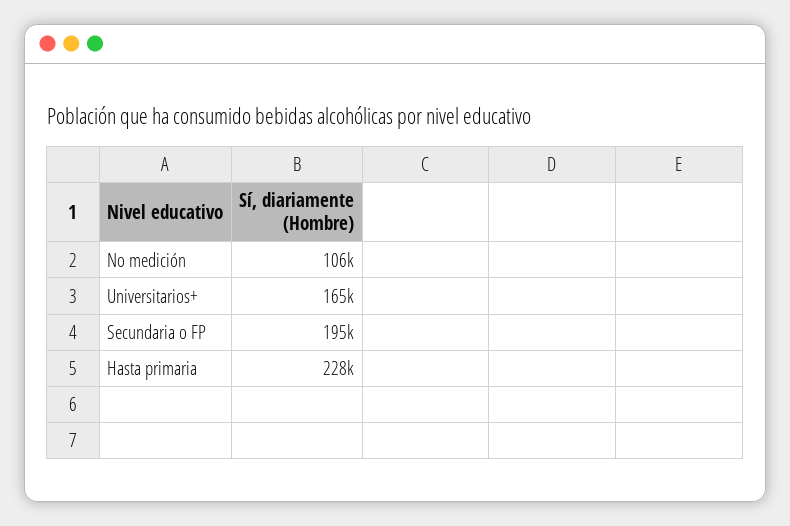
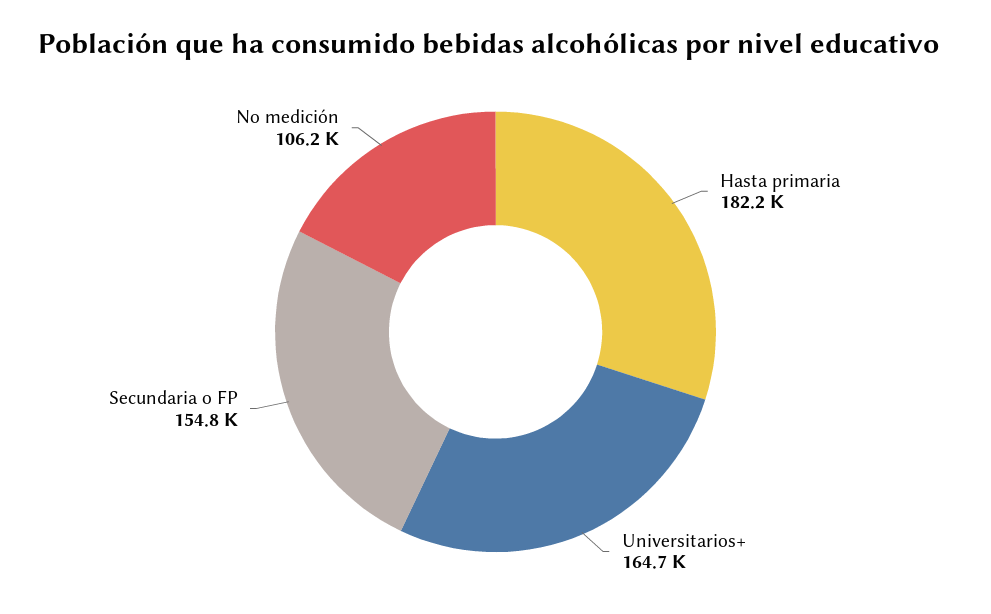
  {
    "No medición": 106200,
    "Universitarios+": 164700,
-   "Secundaria o FP": 195000,
+   "Secundaria o FP": 154800,
-   "Hasta primaria": 228000
+   "Hasta primaria": 182200
  }

